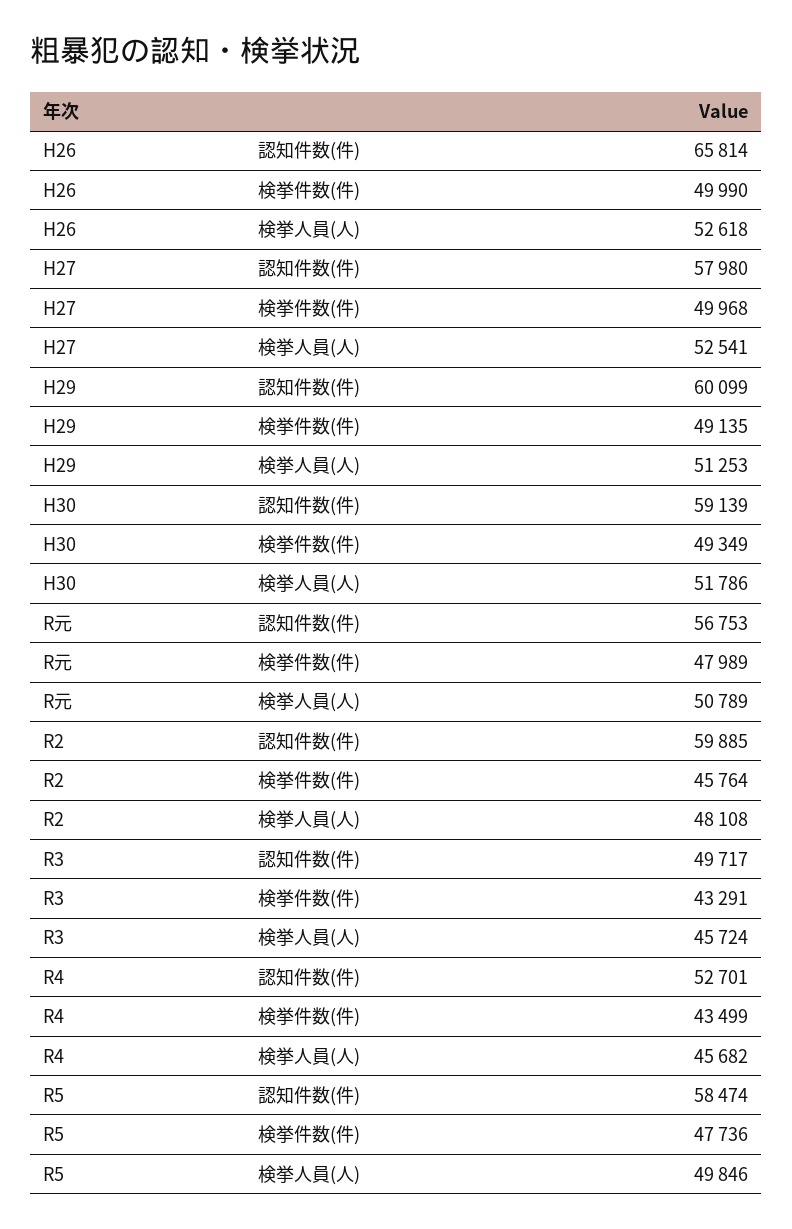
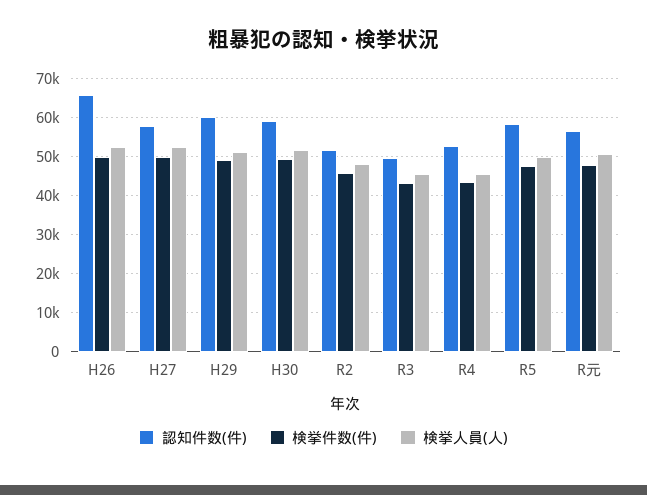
  {
    "認知件数(件)": {
      "H26": 65814,
      "H27": 57980,
      "H29": 60099,
      "H30": 59139,
      "R元": 56753,
-     "R2": 59885,
+     "R2": 52000,
      "R3": 49717,
      "R4": 52701,
      "R5": 58474
    },
    "検挙件数(件)": {
      "H26": 49990,
      "H27": 49968,
      "H29": 49135,
      "H30": 49349,
      "R元": 47989,
      "R2": 45764,
      "R3": 43291,
      "R4": 43499,
      "R5": 47736
    },
    "検挙人員(人)": {
      "H26": 52618,
      "H27": 52541,
      "H29": 51253,
      "H30": 51786,
      "R元": 50789,
      "R2": 48108,
      "R3": 45724,
      "R4": 45682,
      "R5": 49846
    }
  }

